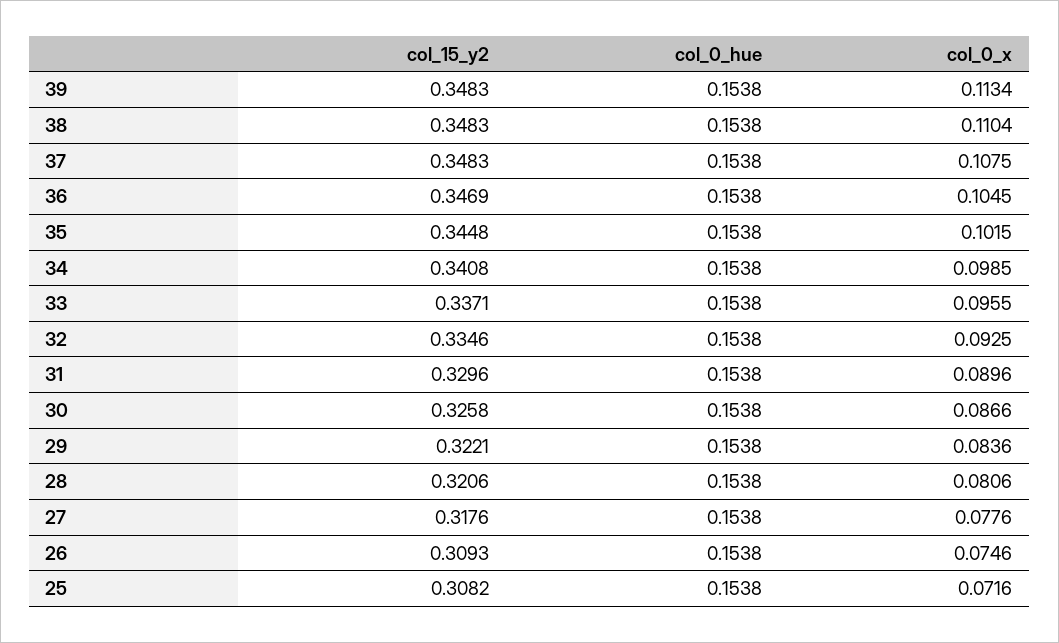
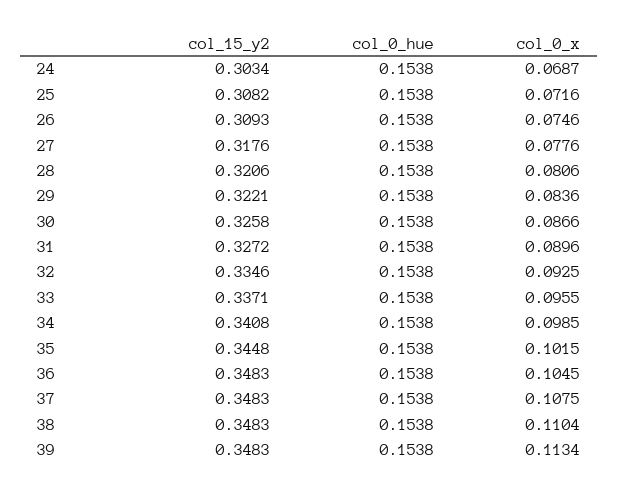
  {
    "col_15_y2": {
      "39": 0.3483,
      "38": 0.3483,
      "37": 0.3483,
-     "36": 0.3469,
+     "36": 0.3483,
      "35": 0.3448,
      "34": 0.3408,
      "33": 0.3371,
      "32": 0.3346,
-     "31": 0.3296,
+     "31": 0.3272,
      "30": 0.3258,
      "29": 0.3221,
      "28": 0.3206,
      "27": 0.3176,
      "26": 0.3093,
-     "25": 0.3082
+     "25": 0.3082,
+     "24": 0.3034
    },
    "col_0_hue": {
      "39": 0.1538,
      "38": 0.1538,
      "37": 0.1538,
      "36": 0.1538,
      "35": 0.1538,
      "34": 0.1538,
      "33": 0.1538,
      "32": 0.1538,
      "31": 0.1538,
      "30": 0.1538,
      "29": 0.1538,
      "28": 0.1538,
      "27": 0.1538,
      "26": 0.1538,
-     "25": 0.1538
+     "25": 0.1538,
+     "24": 0.1538
    },
    "col_0_x": {
      "39": 0.1134,
      "38": 0.1104,
      "37": 0.1075,
      "36": 0.1045,
      "35": 0.1015,
      "34": 0.0985,
      "33": 0.0955,
      "32": 0.0925,
      "31": 0.0896,
      "30": 0.0866,
      "29": 0.0836,
      "28": 0.0806,
      "27": 0.0776,
      "26": 0.0746,
-     "25": 0.0716
+     "25": 0.0716,
+     "24": 0.0687
    }
  }

